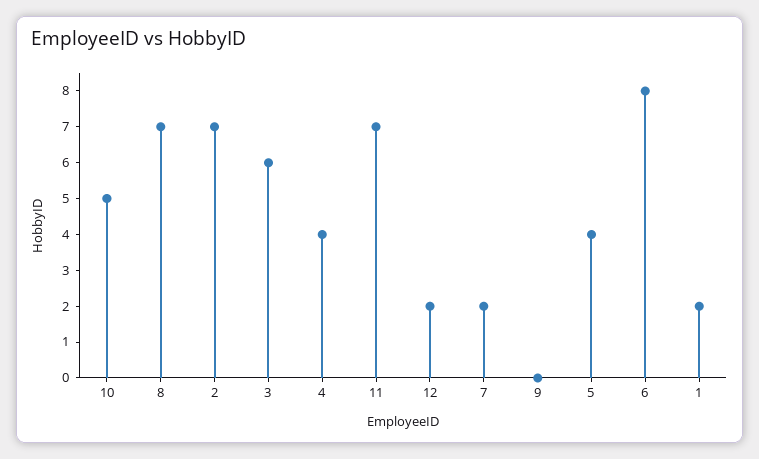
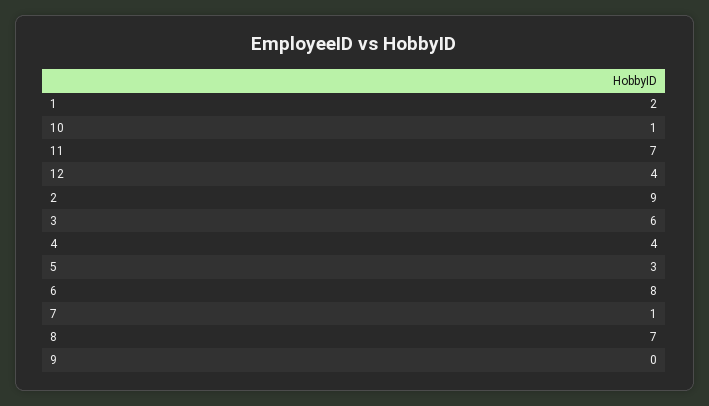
  {
-   "10": 5,
+   "10": 1,
    "8": 7,
-   "2": 7,
+   "2": 9,
    "3": 6,
    "4": 4,
    "11": 7,
-   "12": 2,
+   "12": 4,
-   "7": 2,
+   "7": 1,
    "9": 0,
-   "5": 4,
+   "5": 3,
    "6": 8,
    "1": 2
  }

